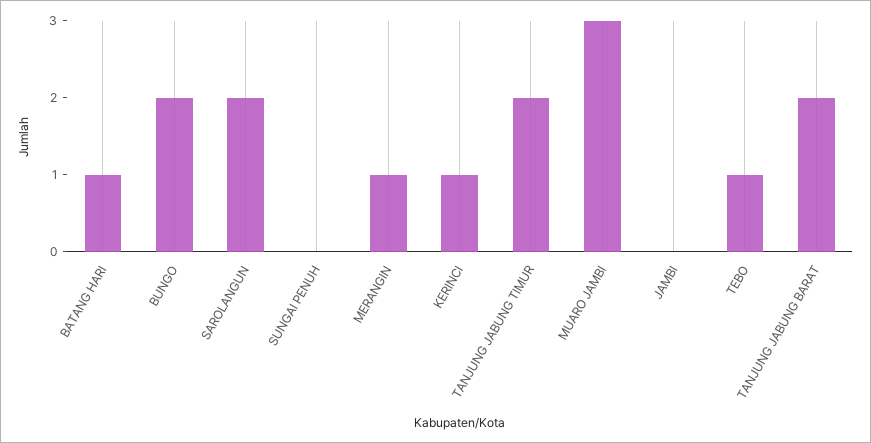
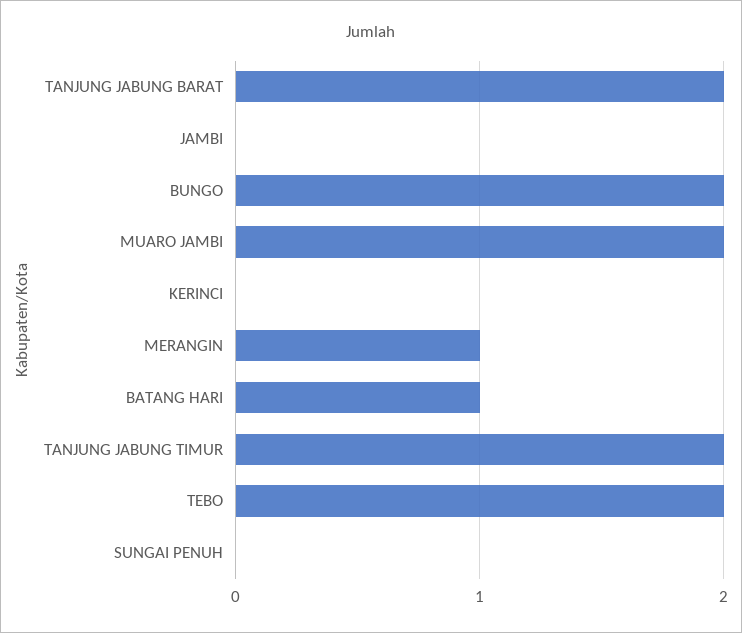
  {
    "BATANG HARI": 1,
    "BUNGO": 2,
-   "SAROLANGUN": 2,
    "SUNGAI PENUH": 0,
    "MERANGIN": 1,
-   "KERINCI": 1,
+   "KERINCI": 0,
    "TANJUNG JABUNG TIMUR": 2,
-   "MUARO JAMBI": 3,
+   "MUARO JAMBI": 2,
    "JAMBI": 0,
-   "TEBO": 1,
+   "TEBO": 2,
    "TANJUNG JABUNG BARAT": 2
  }

